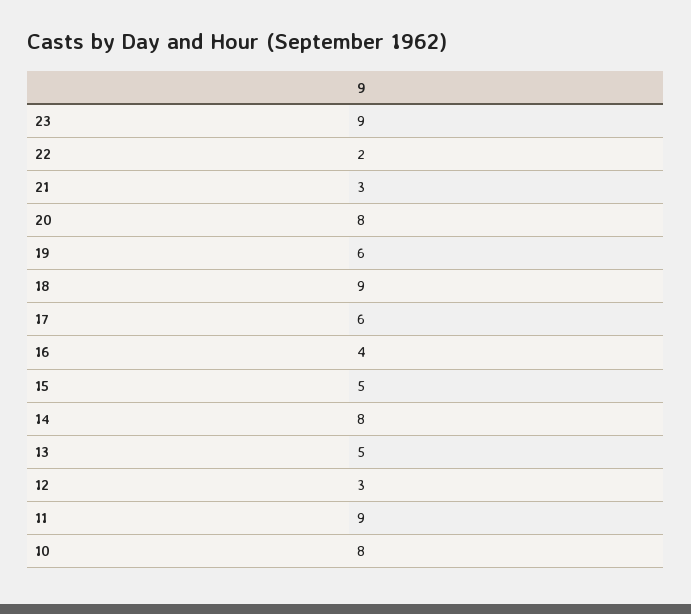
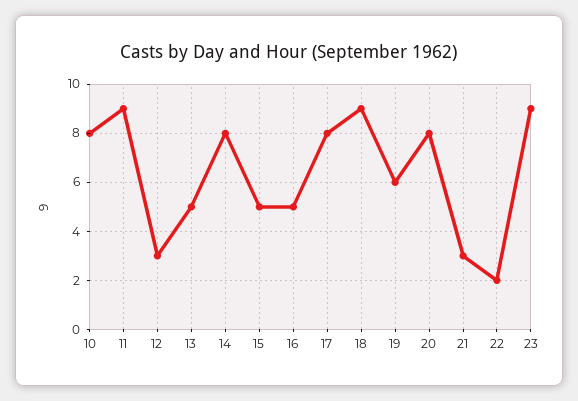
  {
    "23": 9,
    "22": 2,
    "21": 3,
    "20": 8,
    "19": 6,
    "18": 9,
-   "17": 6,
+   "17": 8,
-   "16": 4,
+   "16": 5,
    "15": 5,
    "14": 8,
    "13": 5,
    "12": 3,
    "11": 9,
    "10": 8
  }

